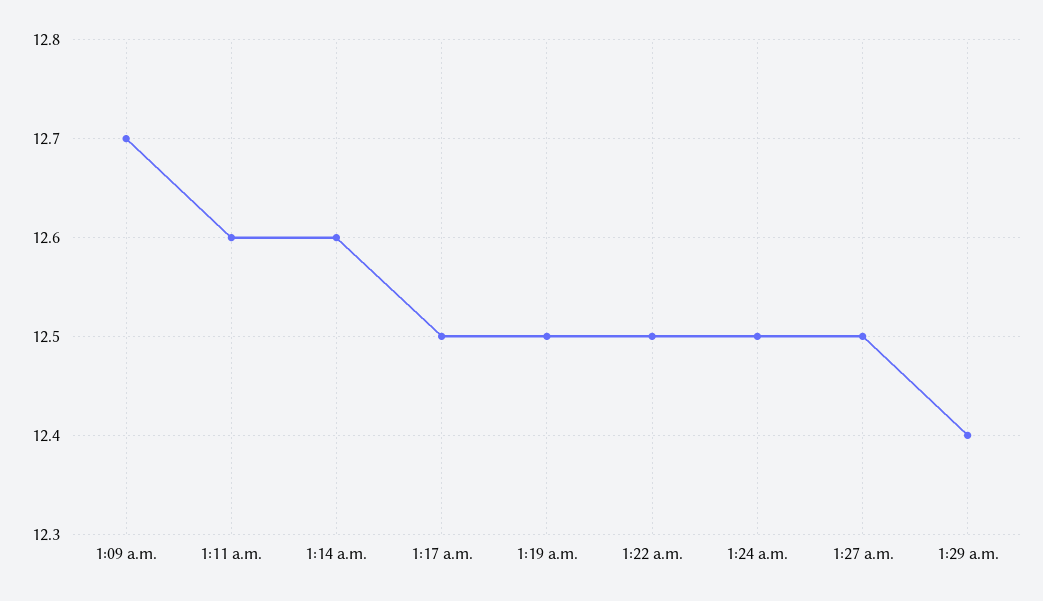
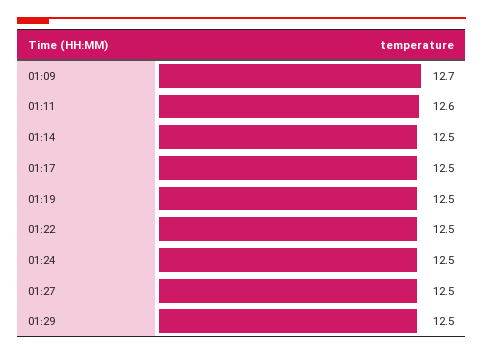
  {
    "1:09 a.m.": 12.7,
    "1:11 a.m.": 12.6,
-   "1:14 a.m.": 12.6,
+   "1:14 a.m.": 12.5,
    "1:17 a.m.": 12.5,
    "1:19 a.m.": 12.5,
    "1:22 a.m.": 12.5,
    "1:24 a.m.": 12.5,
    "1:27 a.m.": 12.5,
-   "1:29 a.m.": 12.4
+   "1:29 a.m.": 12.5
  }

